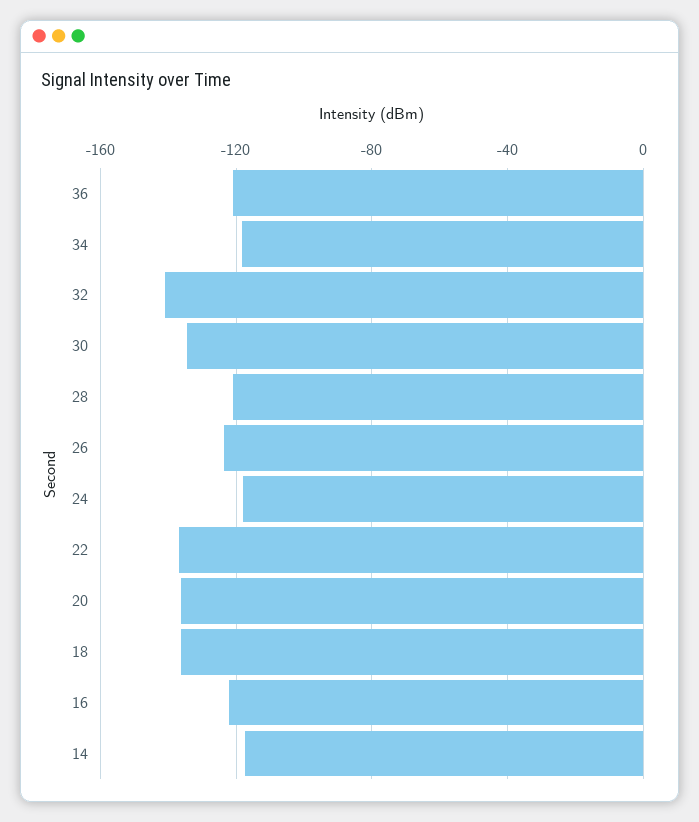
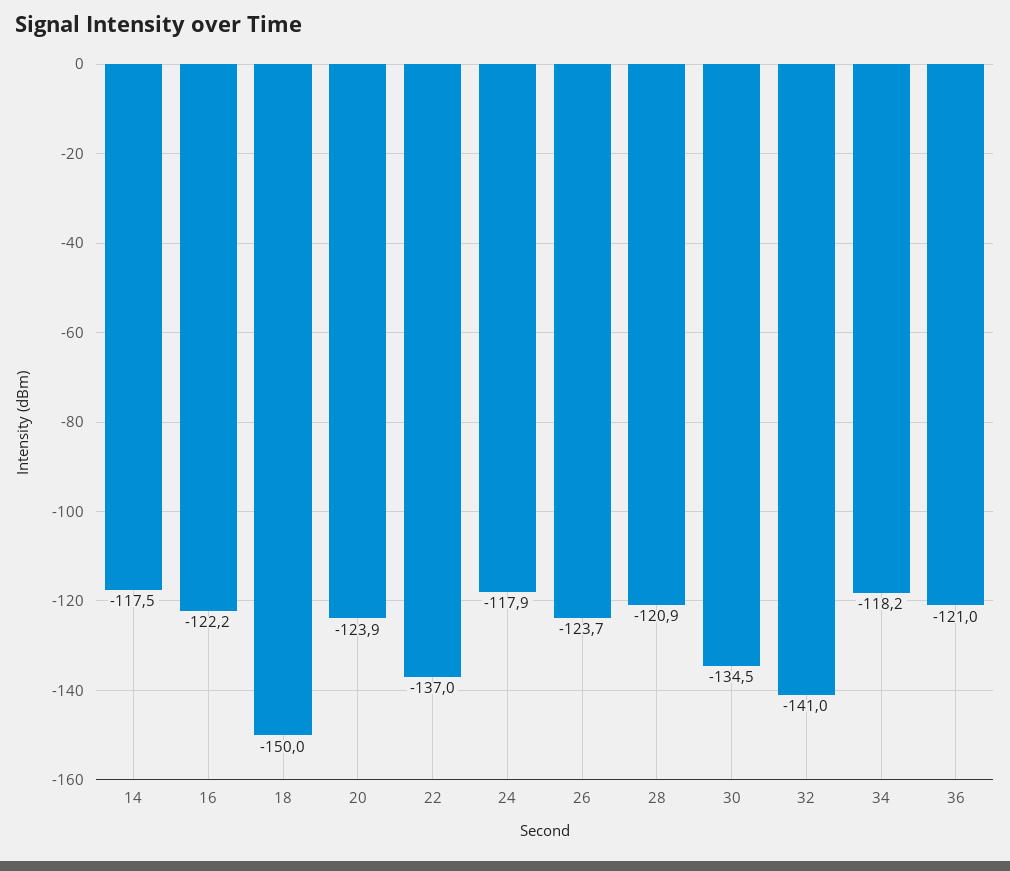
  {
    "36": -121,
    "34": -118.2,
    "32": -141,
    "30": -134.5,
    "28": -120.9,
    "26": -123.7,
    "24": -117.9,
    "22": -137,
-   "20": -135,
+   "20": -123.9,
-   "18": -135,
+   "18": -150,
    "16": -122.2,
    "14": -117.5
  }

